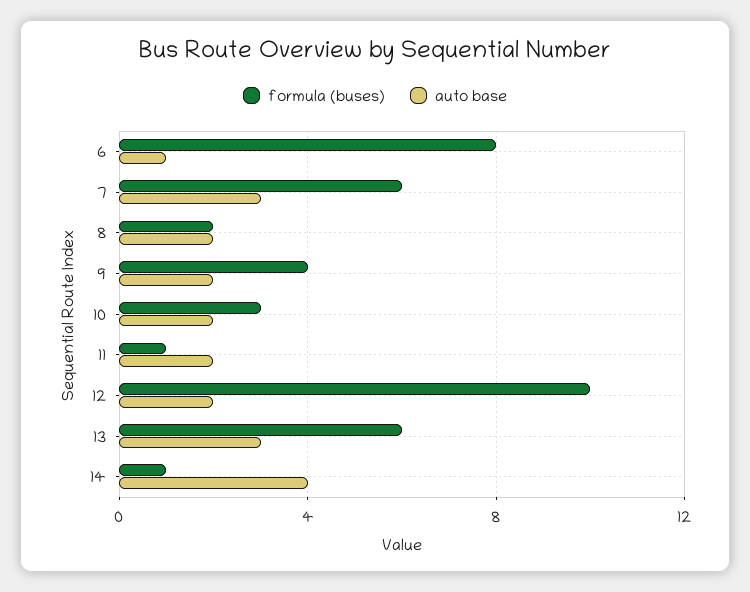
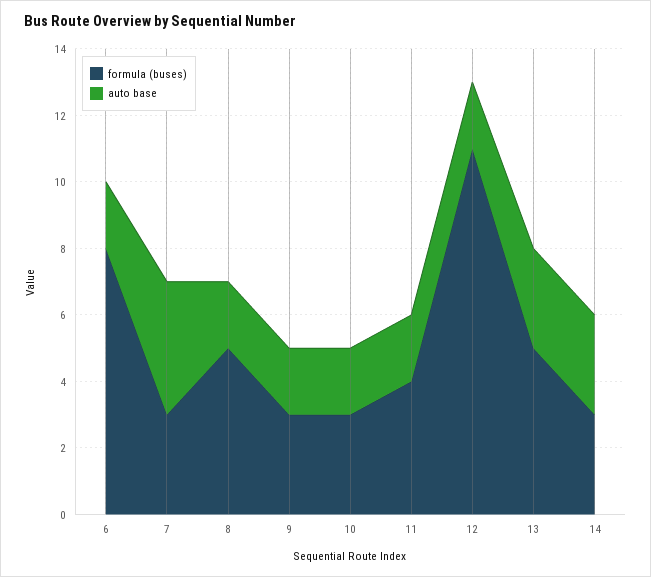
  {
    "formula (buses)": {
      "6": 8,
-     "7": 6,
+     "7": 3,
-     "8": 2,
+     "8": 5,
-     "9": 4,
+     "9": 3,
      "10": 3,
-     "11": 1,
+     "11": 4,
-     "12": 10,
+     "12": 11,
-     "13": 6,
+     "13": 5,
-     "14": 1
+     "14": 3
    },
    "auto base": {
-     "6": 1,
+     "6": 2,
-     "7": 3,
+     "7": 4,
      "8": 2,
      "9": 2,
      "10": 2,
      "11": 2,
      "12": 2,
      "13": 3,
-     "14": 4
+     "14": 3
    }
  }

